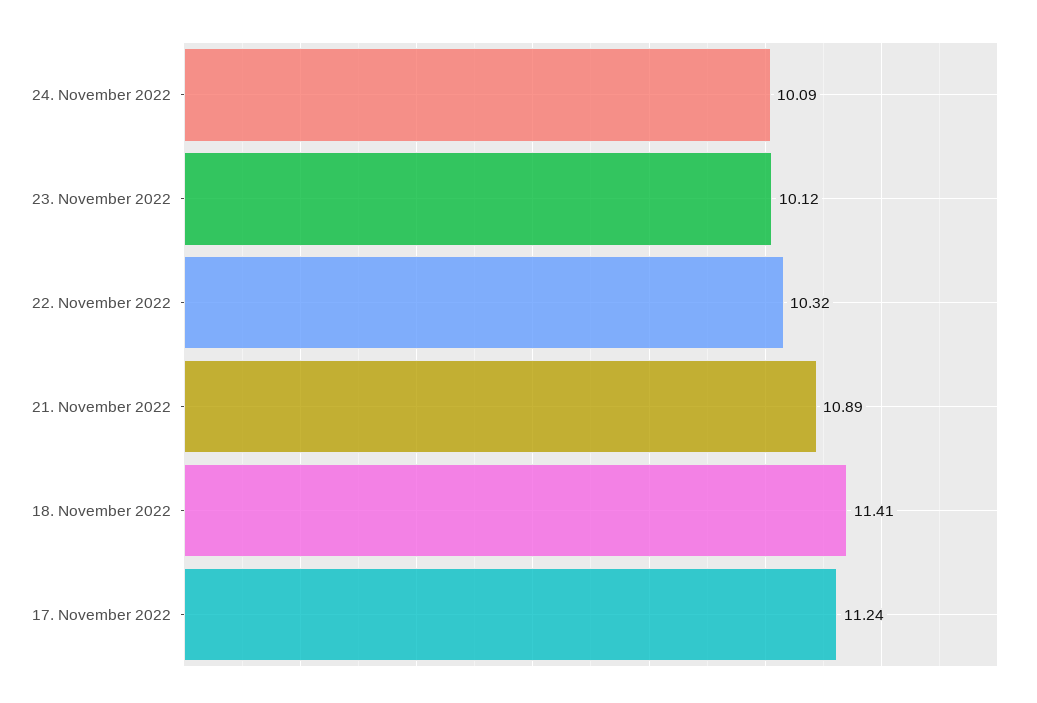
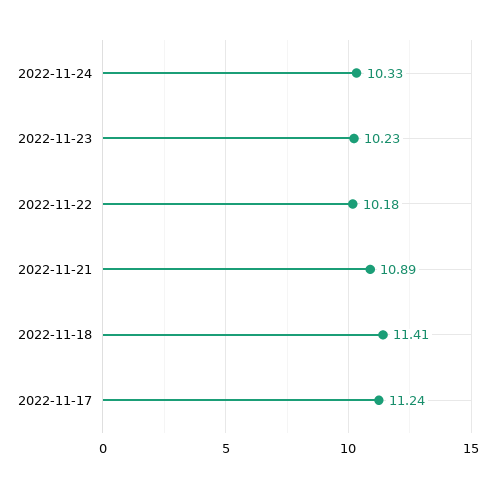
  {
-   "24. November 2022": 10.09,
+   "24. November 2022": 10.33,
-   "23. November 2022": 10.12,
+   "23. November 2022": 10.23,
-   "22. November 2022": 10.32,
+   "22. November 2022": 10.18,
    "21. November 2022": 10.89,
    "18. November 2022": 11.41,
    "17. November 2022": 11.24
  }

